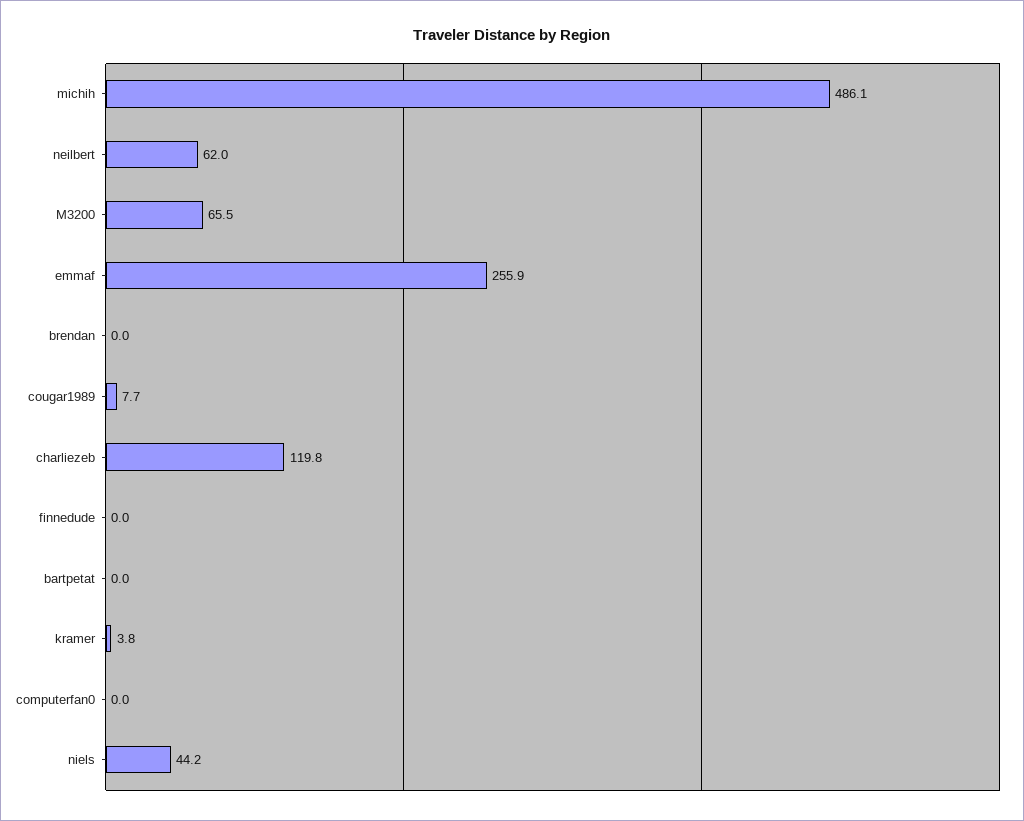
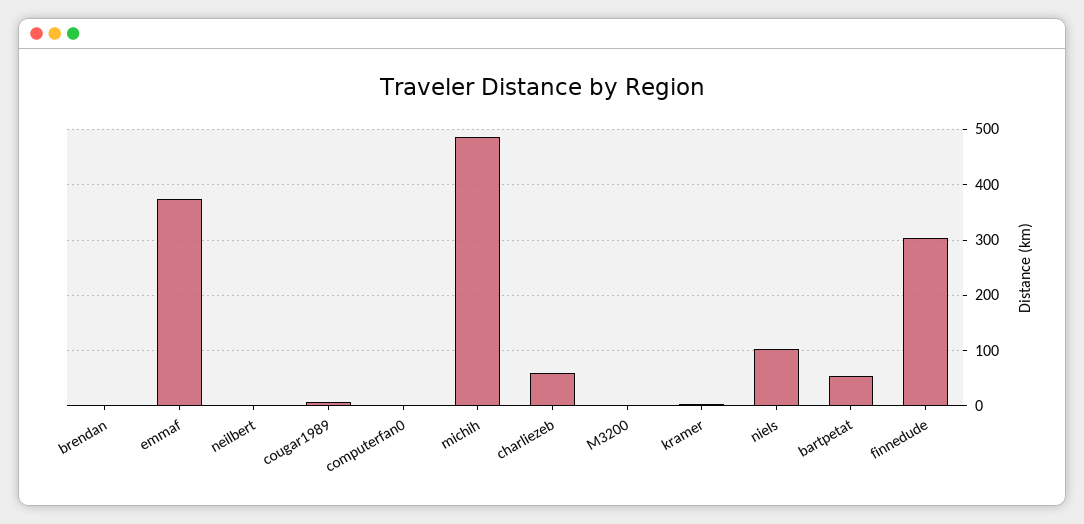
  {
    "michih": 486.1,
-   "neilbert": 62,
+   "neilbert": 0,
-   "M3200": 65.5,
+   "M3200": 0,
-   "emmaf": 255.9,
+   "emmaf": 380,
    "brendan": 0,
    "cougar1989": 7.7,
-   "charliezeb": 119.8,
+   "charliezeb": 60,
-   "finnedude": 0,
+   "finnedude": 300,
-   "bartpetat": 0,
+   "bartpetat": 60,
    "kramer": 3.8,
    "computerfan0": 0,
-   "niels": 44.2
+   "niels": 100
  }

